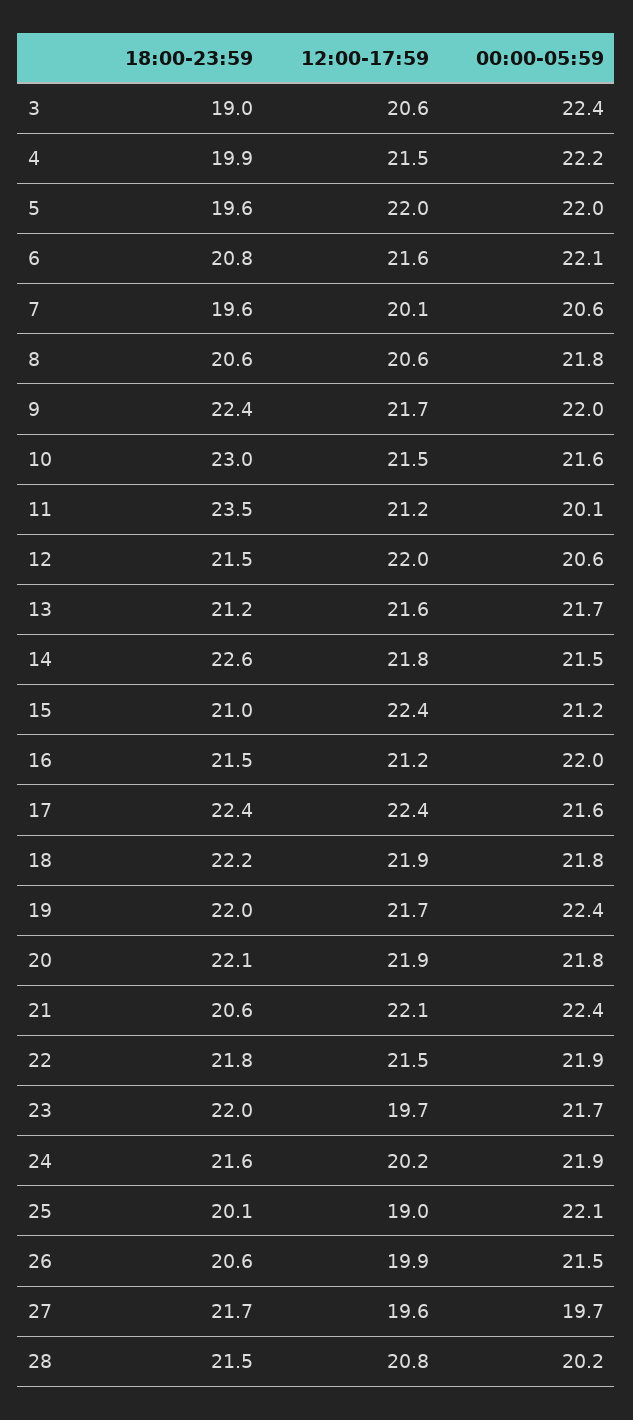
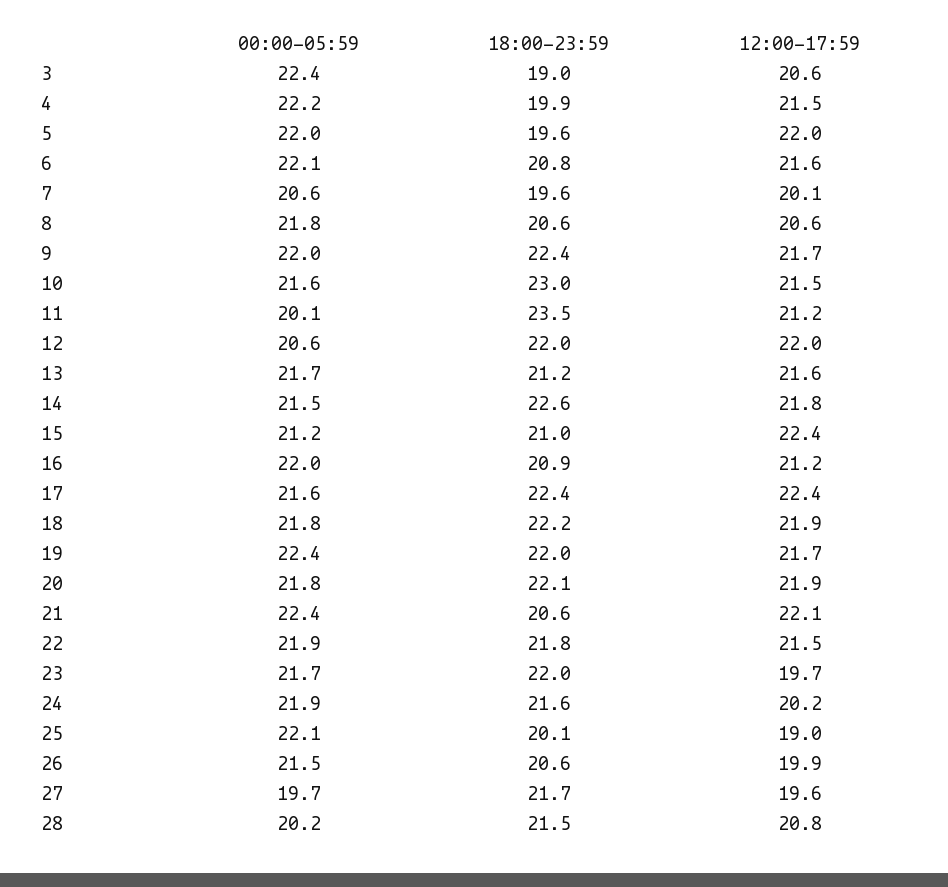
  {
    "18:00-23:59": {
      "3": 19,
      "4": 19.9,
      "5": 19.6,
      "6": 20.8,
      "7": 19.6,
      "8": 20.6,
      "9": 22.4,
      "10": 23,
      "11": 23.5,
-     "12": 21.5,
+     "12": 22,
      "13": 21.2,
      "14": 22.6,
      "15": 21,
-     "16": 21.5,
+     "16": 20.9,
      "17": 22.4,
      "18": 22.2,
      "19": 22,
      "20": 22.1,
      "21": 20.6,
      "22": 21.8,
      "23": 22,
      "24": 21.6,
      "25": 20.1,
      "26": 20.6,
      "27": 21.7,
      "28": 21.5
    },
    "12:00-17:59": {
      "3": 20.6,
      "4": 21.5,
      "5": 22,
      "6": 21.6,
      "7": 20.1,
      "8": 20.6,
      "9": 21.7,
      "10": 21.5,
      "11": 21.2,
      "12": 22,
      "13": 21.6,
      "14": 21.8,
      "15": 22.4,
      "16": 21.2,
      "17": 22.4,
      "18": 21.9,
      "19": 21.7,
      "20": 21.9,
      "21": 22.1,
      "22": 21.5,
      "23": 19.7,
      "24": 20.2,
      "25": 19,
      "26": 19.9,
      "27": 19.6,
      "28": 20.8
    },
    "00:00-05:59": {
      "3": 22.4,
      "4": 22.2,
      "5": 22,
      "6": 22.1,
      "7": 20.6,
      "8": 21.8,
      "9": 22,
      "10": 21.6,
      "11": 20.1,
      "12": 20.6,
      "13": 21.7,
      "14": 21.5,
      "15": 21.2,
      "16": 22,
      "17": 21.6,
      "18": 21.8,
      "19": 22.4,
      "20": 21.8,
      "21": 22.4,
      "22": 21.9,
      "23": 21.7,
      "24": 21.9,
      "25": 22.1,
      "26": 21.5,
      "27": 19.7,
      "28": 20.2
    }
  }

